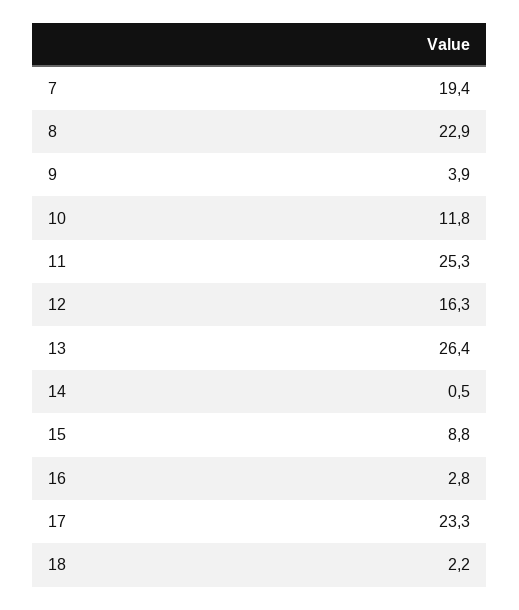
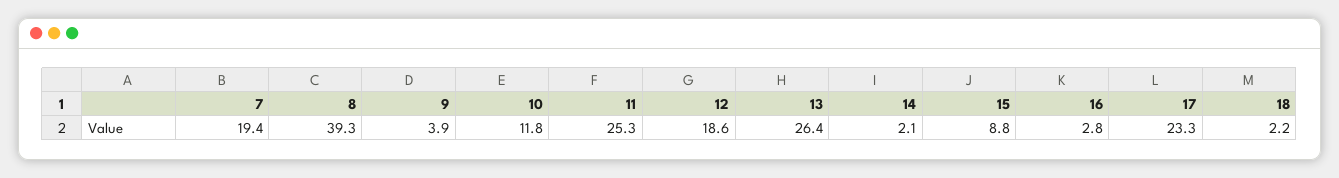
  {
    "7": 19.4,
-   "8": 22.9,
+   "8": 39.3,
    "9": 3.9,
    "10": 11.8,
    "11": 25.3,
-   "12": 16.3,
+   "12": 18.6,
    "13": 26.4,
-   "14": 0.5,
+   "14": 2.1,
    "15": 8.8,
    "16": 2.8,
    "17": 23.3,
    "18": 2.2
  }

